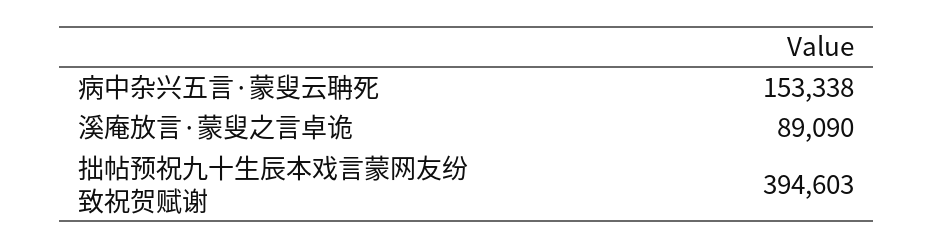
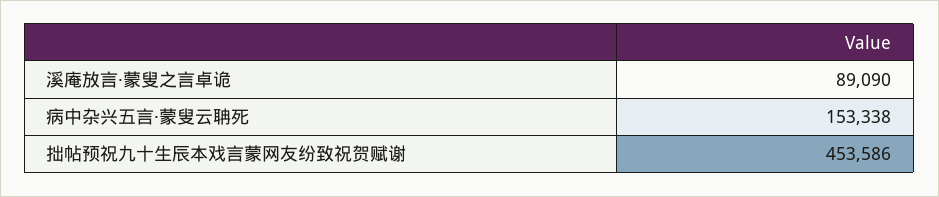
  {
    "病中杂兴五言·蒙叟云聃死": 153338,
    "溪庵放言·蒙叟之言卓诡": 89090,
-   "拙帖预祝九十生辰本戏言蒙网友纷致祝贺赋谢": 394603
+   "拙帖预祝九十生辰本戏言蒙网友纷致祝贺赋谢": 453586
  }

